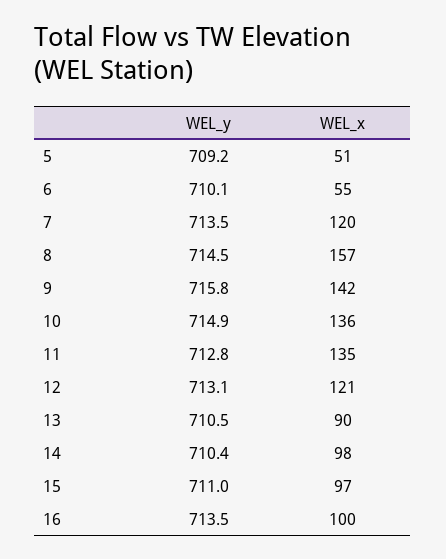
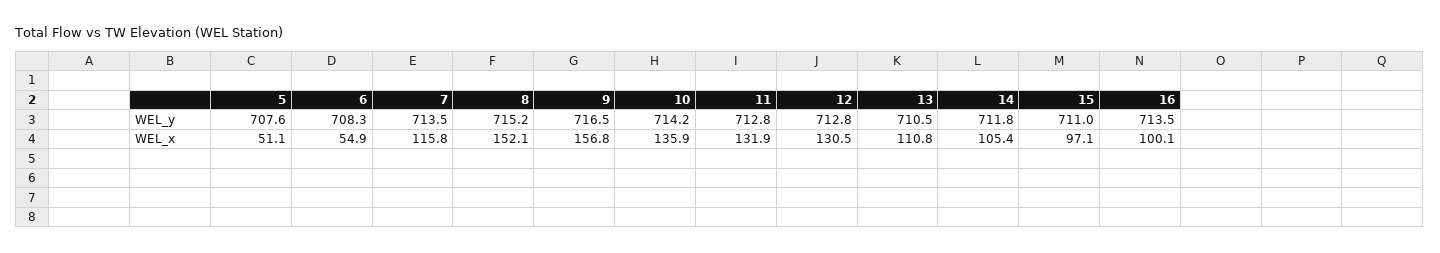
  {
    "WEL_y": {
-     "5": 709.2,
+     "5": 707.6,
-     "6": 710.1,
+     "6": 708.3,
      "7": 713.5,
-     "8": 714.5,
+     "8": 715.2,
-     "9": 715.8,
+     "9": 716.5,
-     "10": 714.9,
+     "10": 714.2,
      "11": 712.8,
-     "12": 713.1,
+     "12": 712.8,
      "13": 710.5,
-     "14": 710.4,
+     "14": 711.8,
      "15": 711,
      "16": 713.5
    },
    "WEL_x": {
      "5": 51.1,
      "6": 54.9,
-     "7": 120,
+     "7": 115.8,
-     "8": 157,
+     "8": 152.1,
-     "9": 142,
+     "9": 156.8,
      "10": 135.9,
-     "11": 135,
+     "11": 131.9,
-     "12": 121,
+     "12": 130.5,
-     "13": 90,
+     "13": 110.8,
-     "14": 98,
+     "14": 105.4,
      "15": 97.1,
      "16": 100.1
    }
  }

